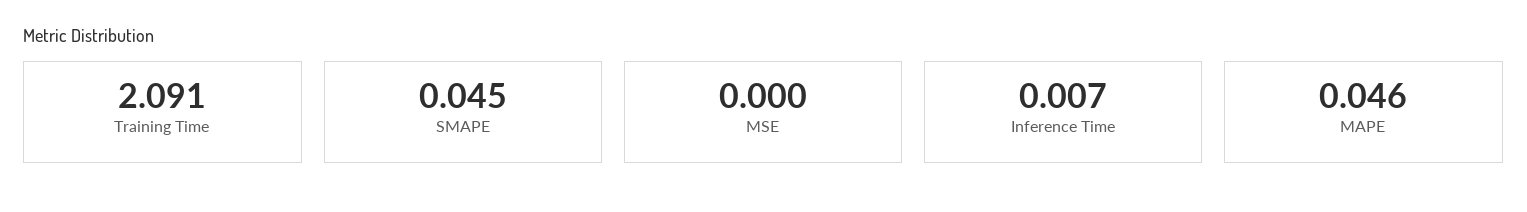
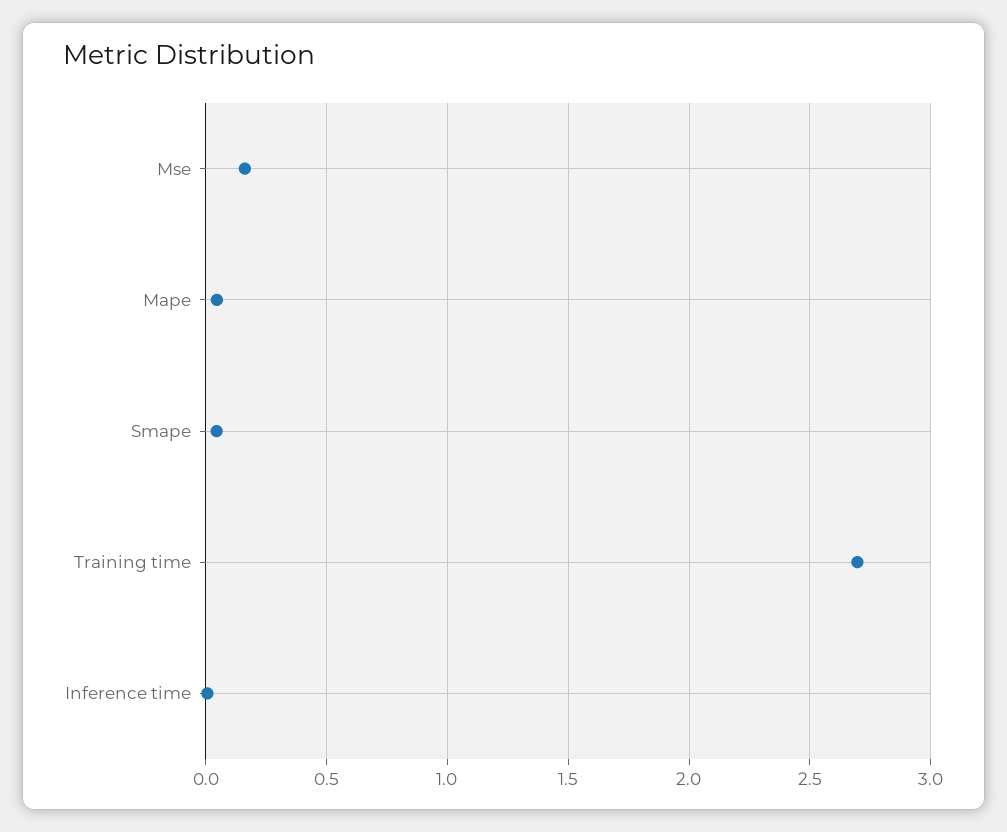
  {
-   "Training Time": 2.091,
+   "Training Time": 2.7,
    "SMAPE": 0.045,
-   "MSE": 0,
+   "MSE": 0.15,
    "Inference Time": 0.007,
    "MAPE": 0.046
  }

